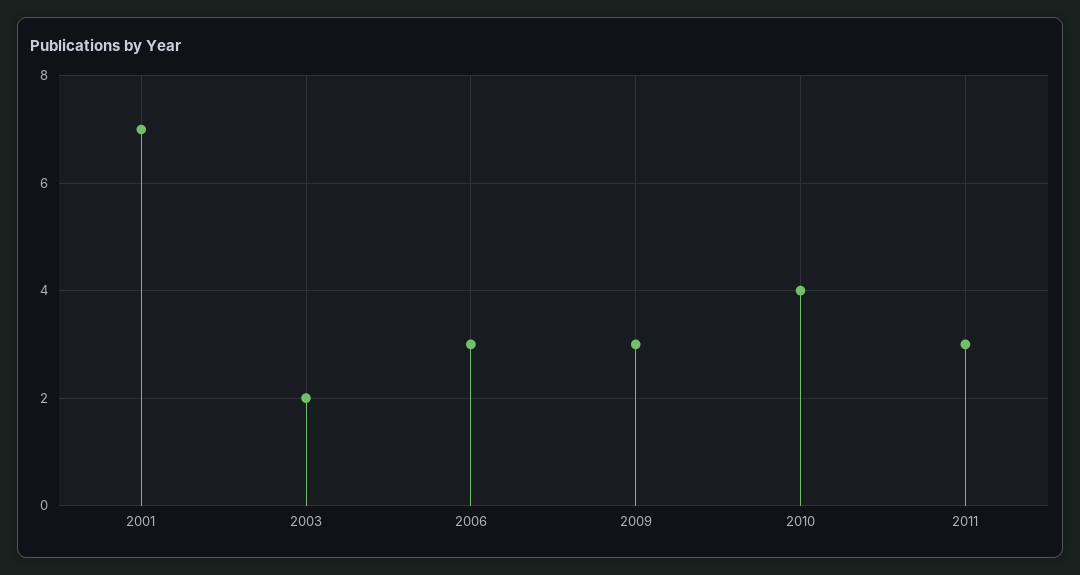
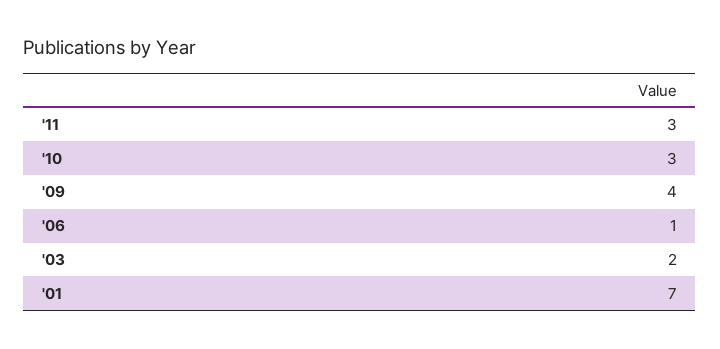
  {
    "2001": 7,
    "2003": 2,
-   "2006": 3,
+   "2006": 1,
-   "2009": 3,
+   "2009": 4,
-   "2010": 4,
+   "2010": 3,
    "2011": 3
  }

